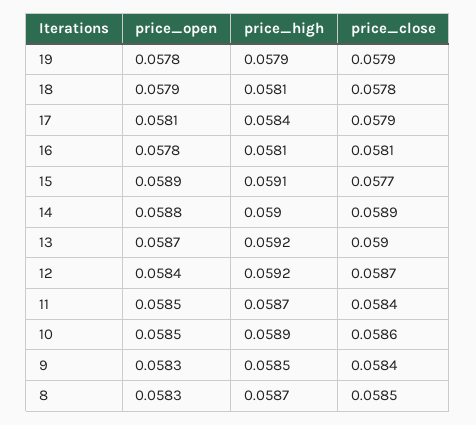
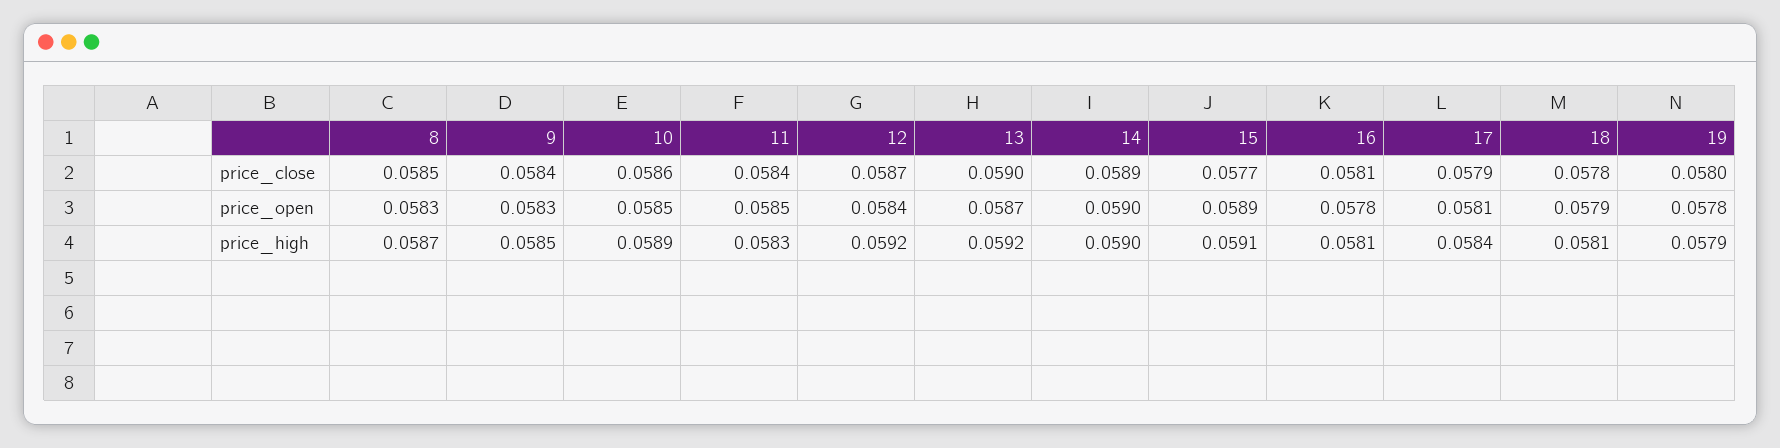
  {
    "price_open": {
      "19": 0.0578,
      "18": 0.0579,
      "17": 0.0581,
      "16": 0.0578,
      "15": 0.0589,
-     "14": 0.0588,
+     "14": 0.059,
      "13": 0.0587,
      "12": 0.0584,
      "11": 0.0585,
      "10": 0.0585,
      "9": 0.0583,
      "8": 0.0583
    },
    "price_high": {
      "19": 0.0579,
      "18": 0.0581,
      "17": 0.0584,
      "16": 0.0581,
      "15": 0.0591,
      "14": 0.059,
      "13": 0.0592,
      "12": 0.0592,
-     "11": 0.0587,
+     "11": 0.0583,
      "10": 0.0589,
      "9": 0.0585,
      "8": 0.0587
    },
    "price_close": {
-     "19": 0.0579,
+     "19": 0.058,
      "18": 0.0578,
      "17": 0.0579,
      "16": 0.0581,
      "15": 0.0577,
      "14": 0.0589,
      "13": 0.059,
      "12": 0.0587,
      "11": 0.0584,
      "10": 0.0586,
      "9": 0.0584,
      "8": 0.0585
    }
  }

